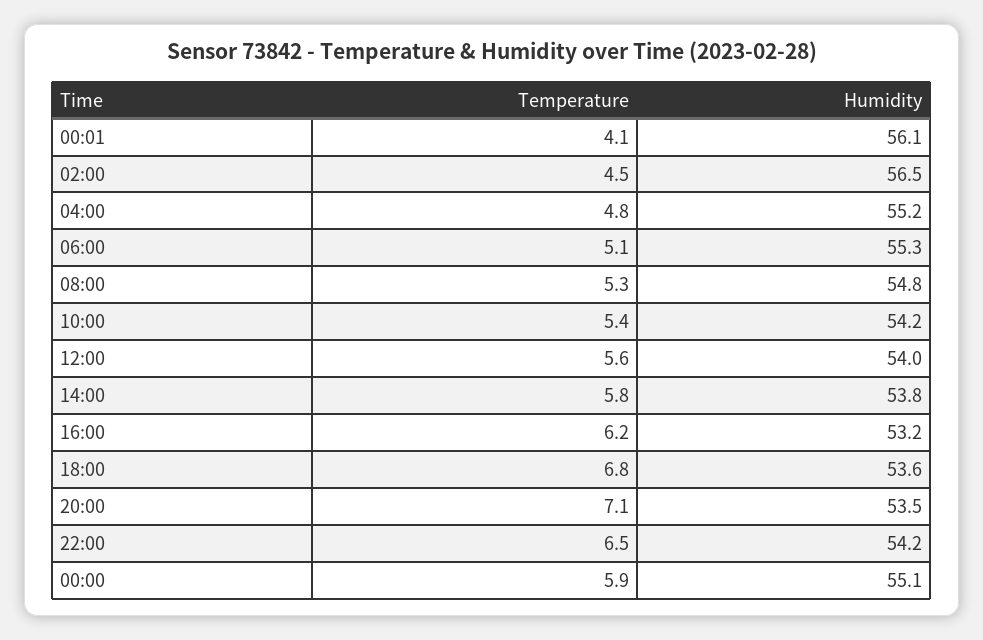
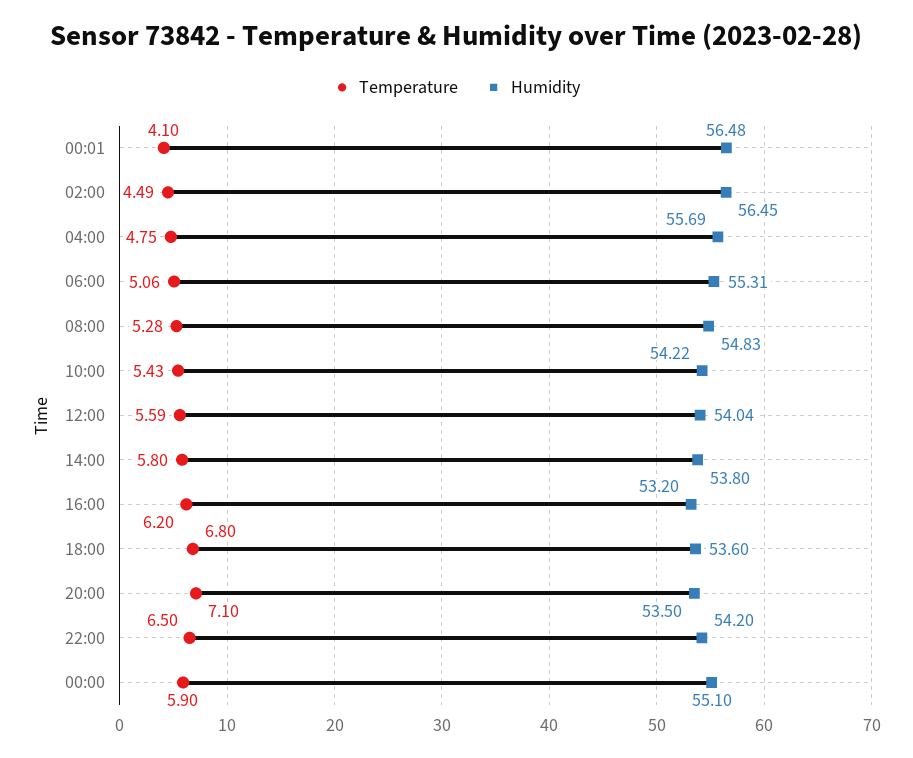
  {
    "Temperature": {
      "00:01": 4.1,
      "02:00": 4.49,
      "04:00": 4.75,
      "06:00": 5.06,
      "08:00": 5.28,
      "10:00": 5.43,
      "12:00": 5.59,
      "14:00": 5.8,
      "16:00": 6.2,
      "18:00": 6.8,
      "20:00": 7.1,
      "22:00": 6.5,
      "00:00": 5.9
    },
    "Humidity": {
-     "00:01": 56.1,
+     "00:01": 56.48,
      "02:00": 56.45,
-     "04:00": 55.2,
+     "04:00": 55.69,
      "06:00": 55.31,
      "08:00": 54.83,
      "10:00": 54.22,
      "12:00": 54.04,
      "14:00": 53.8,
      "16:00": 53.2,
      "18:00": 53.6,
      "20:00": 53.5,
      "22:00": 54.2,
      "00:00": 55.1
    }
  }

